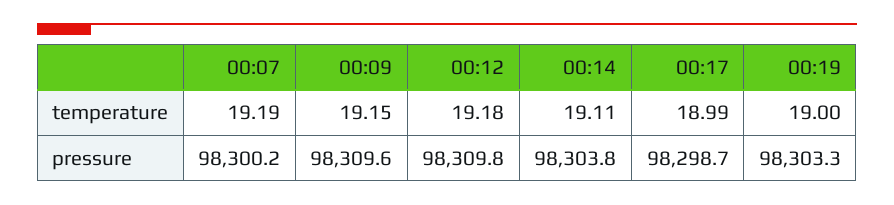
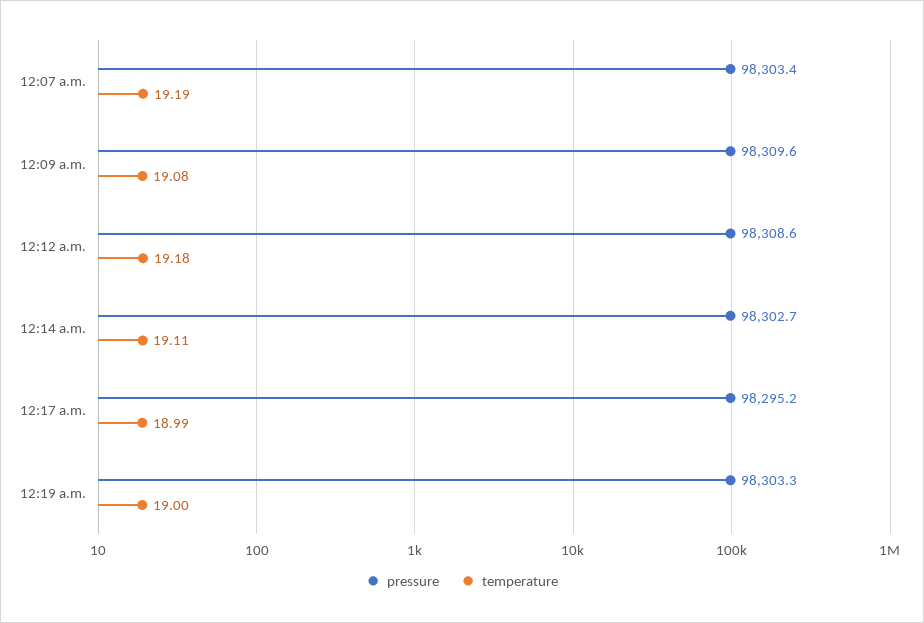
  {
    "temperature": {
      "00:07": 19.19,
-     "00:09": 19.15,
+     "00:09": 19.08,
      "00:12": 19.18,
      "00:14": 19.11,
      "00:17": 18.99,
      "00:19": 19
    },
    "pressure": {
-     "00:07": 98300.2,
+     "00:07": 98303.4,
      "00:09": 98309.6,
-     "00:12": 98309.8,
+     "00:12": 98308.6,
-     "00:14": 98303.8,
+     "00:14": 98302.7,
-     "00:17": 98298.7,
+     "00:17": 98295.2,
      "00:19": 98303.3
    }
  }

